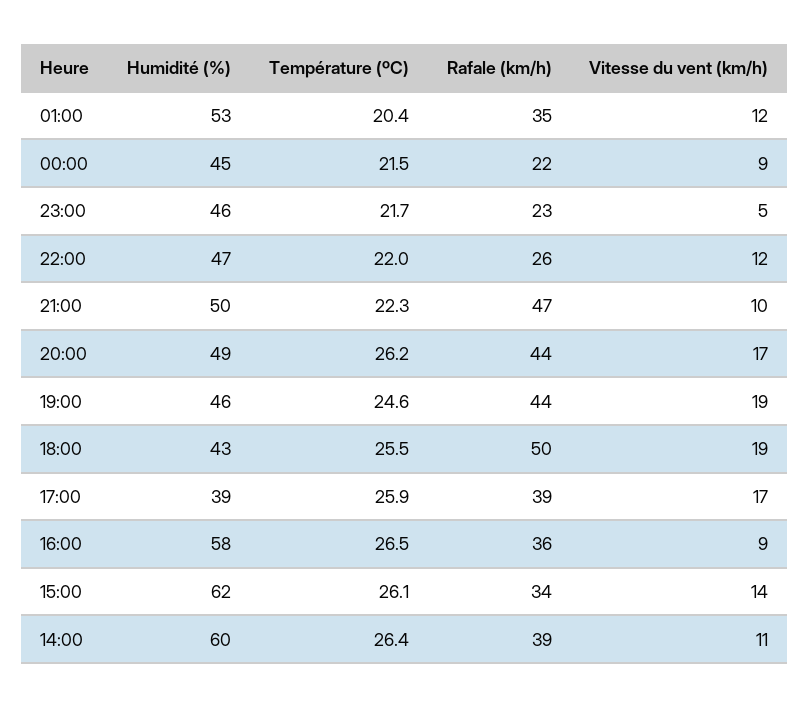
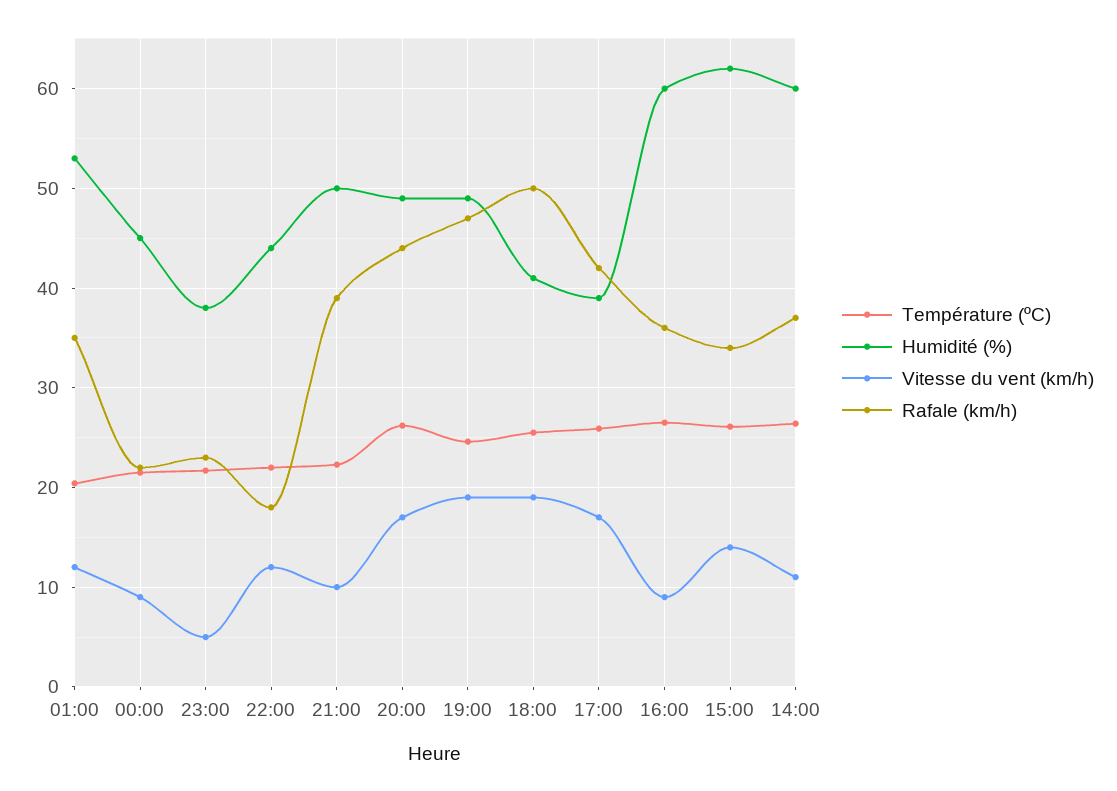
  {
    "Humidité (%)": {
      "01:00": 53,
      "00:00": 45,
-     "23:00": 46,
+     "23:00": 38,
-     "22:00": 47,
+     "22:00": 44,
      "21:00": 50,
      "20:00": 49,
-     "19:00": 46,
+     "19:00": 49,
-     "18:00": 43,
+     "18:00": 41,
      "17:00": 39,
-     "16:00": 58,
+     "16:00": 60,
      "15:00": 62,
      "14:00": 60
    },
    "Température (ºC)": {
      "01:00": 20.4,
      "00:00": 21.5,
      "23:00": 21.7,
      "22:00": 22,
      "21:00": 22.3,
      "20:00": 26.2,
      "19:00": 24.6,
      "18:00": 25.5,
      "17:00": 25.9,
      "16:00": 26.5,
      "15:00": 26.1,
      "14:00": 26.4
    },
    "Rafale (km/h)": {
      "01:00": 35,
      "00:00": 22,
      "23:00": 23,
-     "22:00": 26,
+     "22:00": 18,
-     "21:00": 47,
+     "21:00": 39,
      "20:00": 44,
-     "19:00": 44,
+     "19:00": 47,
      "18:00": 50,
-     "17:00": 39,
+     "17:00": 42,
      "16:00": 36,
      "15:00": 34,
-     "14:00": 39
+     "14:00": 37
    },
    "Vitesse du vent (km/h)": {
      "01:00": 12,
      "00:00": 9,
      "23:00": 5,
      "22:00": 12,
      "21:00": 10,
      "20:00": 17,
      "19:00": 19,
      "18:00": 19,
      "17:00": 17,
      "16:00": 9,
      "15:00": 14,
      "14:00": 11
    }
  }

